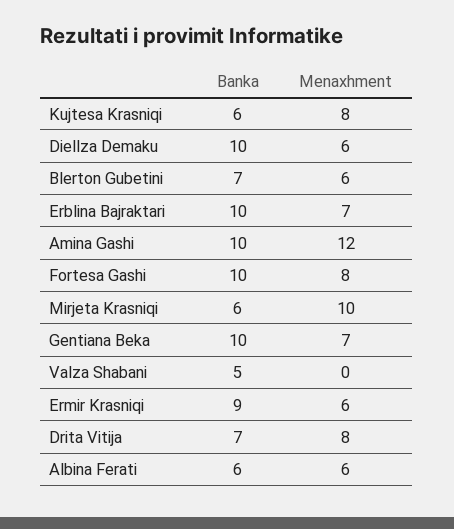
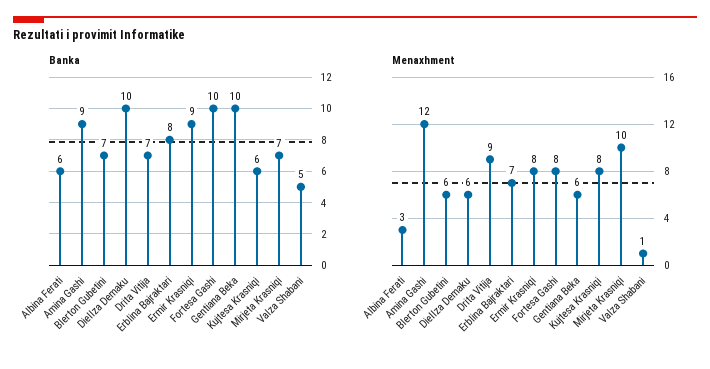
  {
    "Banka": {
      "Kujtesa Krasniqi": 6,
      "Diellza Demaku": 10,
      "Blerton Gubetini": 7,
-     "Erblina Bajraktari": 10,
+     "Erblina Bajraktari": 8,
-     "Amina Gashi": 10,
+     "Amina Gashi": 9,
      "Fortesa Gashi": 10,
-     "Mirjeta Krasniqi": 6,
+     "Mirjeta Krasniqi": 7,
      "Gentiana Beka": 10,
      "Valza Shabani": 5,
      "Ermir Krasniqi": 9,
      "Drita Vitija": 7,
      "Albina Ferati": 6
    },
    "Menaxhment": {
      "Kujtesa Krasniqi": 8,
      "Diellza Demaku": 6,
      "Blerton Gubetini": 6,
      "Erblina Bajraktari": 7,
      "Amina Gashi": 12,
      "Fortesa Gashi": 8,
      "Mirjeta Krasniqi": 10,
-     "Gentiana Beka": 7,
+     "Gentiana Beka": 6,
-     "Valza Shabani": 0,
+     "Valza Shabani": 1,
-     "Ermir Krasniqi": 6,
+     "Ermir Krasniqi": 8,
-     "Drita Vitija": 8,
+     "Drita Vitija": 9,
-     "Albina Ferati": 6
+     "Albina Ferati": 3
    }
  }

